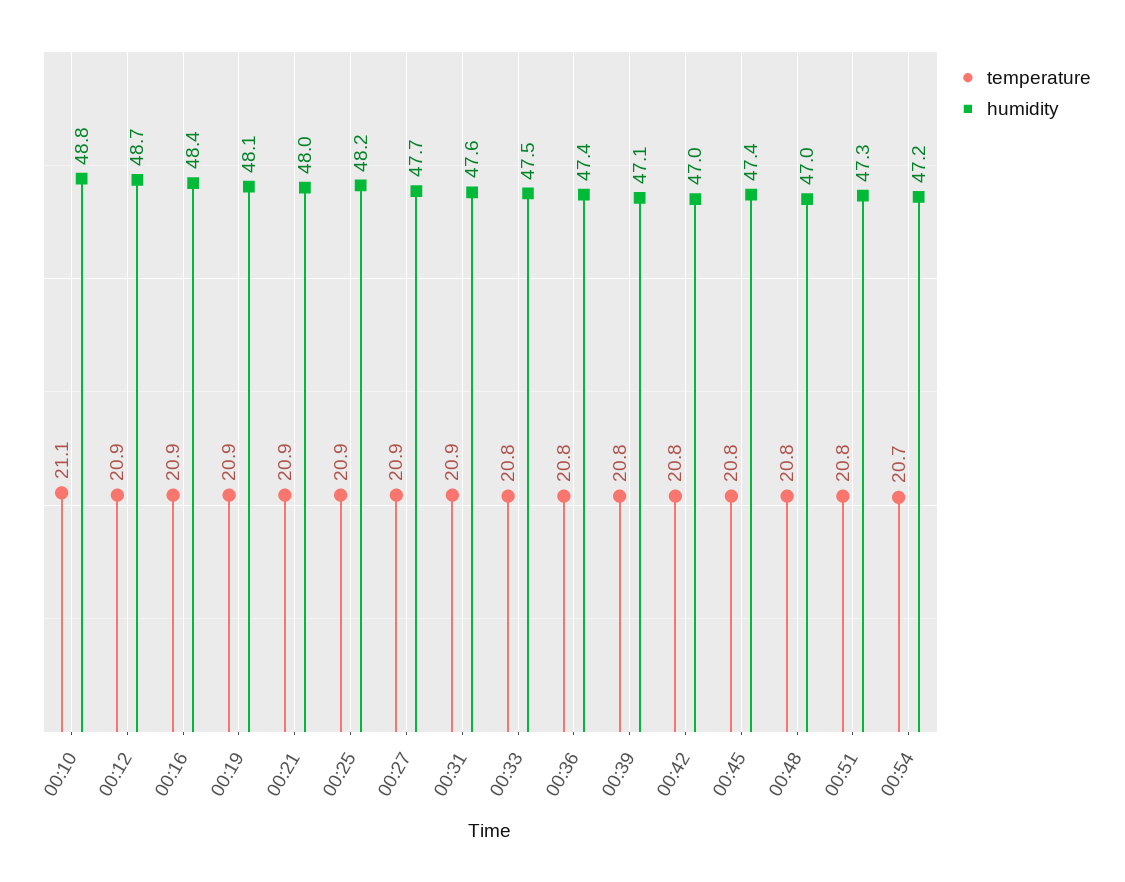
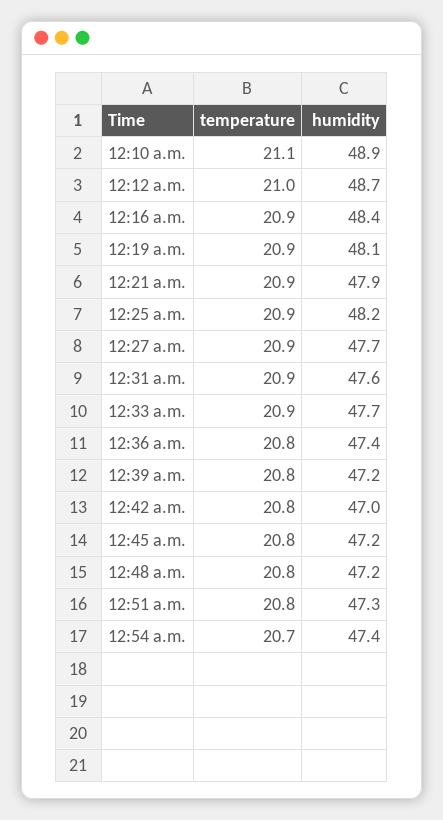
  {
    "temperature": {
      "00:10": 21.1,
-     "00:12": 20.9,
+     "00:12": 21,
      "00:16": 20.9,
      "00:19": 20.9,
      "00:21": 20.9,
      "00:25": 20.9,
      "00:27": 20.9,
      "00:31": 20.9,
-     "00:33": 20.8,
+     "00:33": 20.9,
      "00:36": 20.8,
      "00:39": 20.8,
      "00:42": 20.8,
      "00:45": 20.8,
      "00:48": 20.8,
      "00:51": 20.8,
      "00:54": 20.7
    },
    "humidity": {
-     "00:10": 48.8,
+     "00:10": 48.9,
      "00:12": 48.7,
      "00:16": 48.4,
      "00:19": 48.1,
-     "00:21": 48,
+     "00:21": 47.9,
      "00:25": 48.2,
      "00:27": 47.7,
      "00:31": 47.6,
-     "00:33": 47.5,
+     "00:33": 47.7,
      "00:36": 47.4,
-     "00:39": 47.1,
+     "00:39": 47.2,
      "00:42": 47,
-     "00:45": 47.4,
+     "00:45": 47.2,
-     "00:48": 47,
+     "00:48": 47.2,
      "00:51": 47.3,
-     "00:54": 47.2
+     "00:54": 47.4
    }
  }

